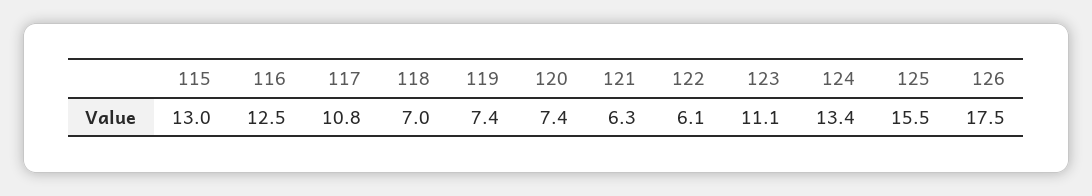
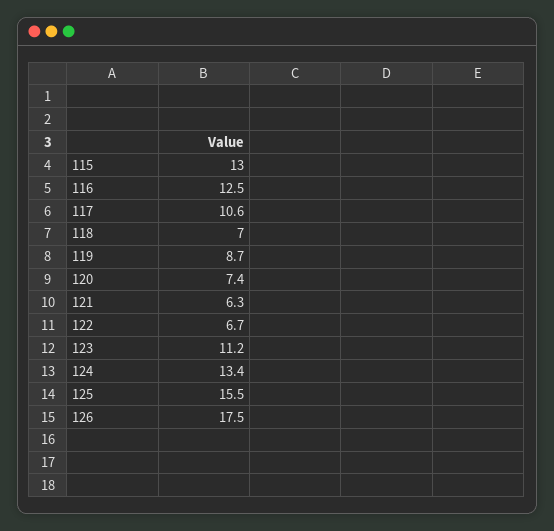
  {
    "115": 13,
    "116": 12.5,
-   "117": 10.8,
+   "117": 10.6,
    "118": 7,
-   "119": 7.4,
+   "119": 8.7,
    "120": 7.4,
    "121": 6.3,
-   "122": 6.1,
+   "122": 6.7,
-   "123": 11.1,
+   "123": 11.2,
    "124": 13.4,
    "125": 15.5,
    "126": 17.5
  }

